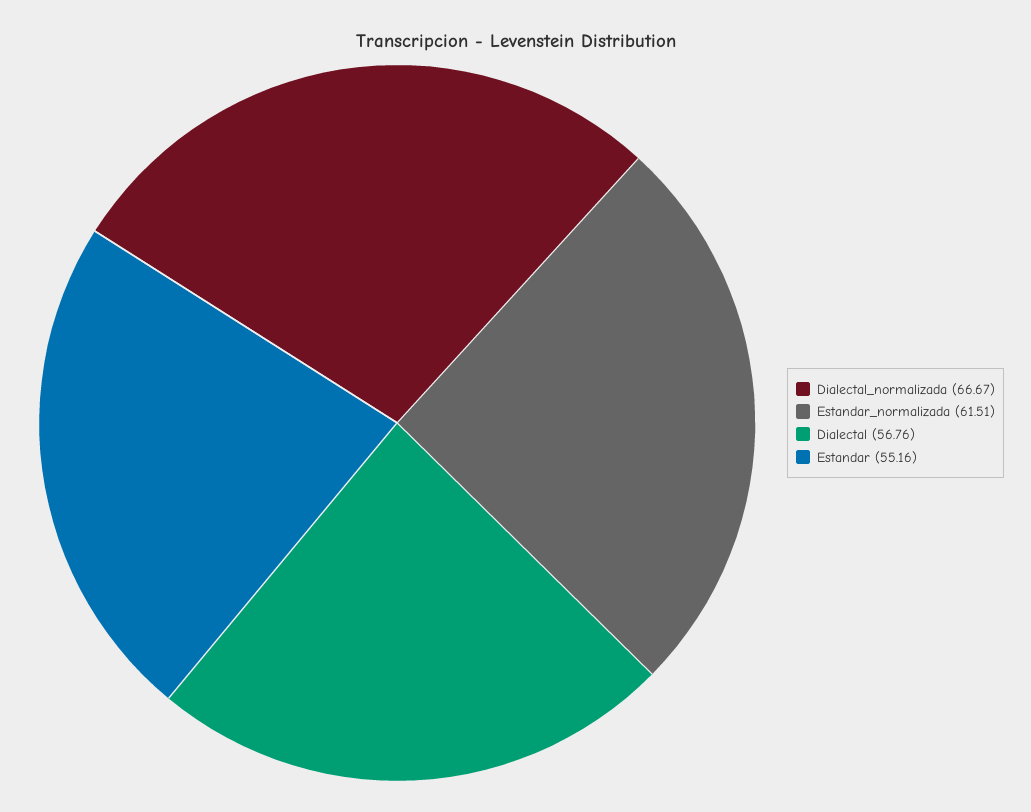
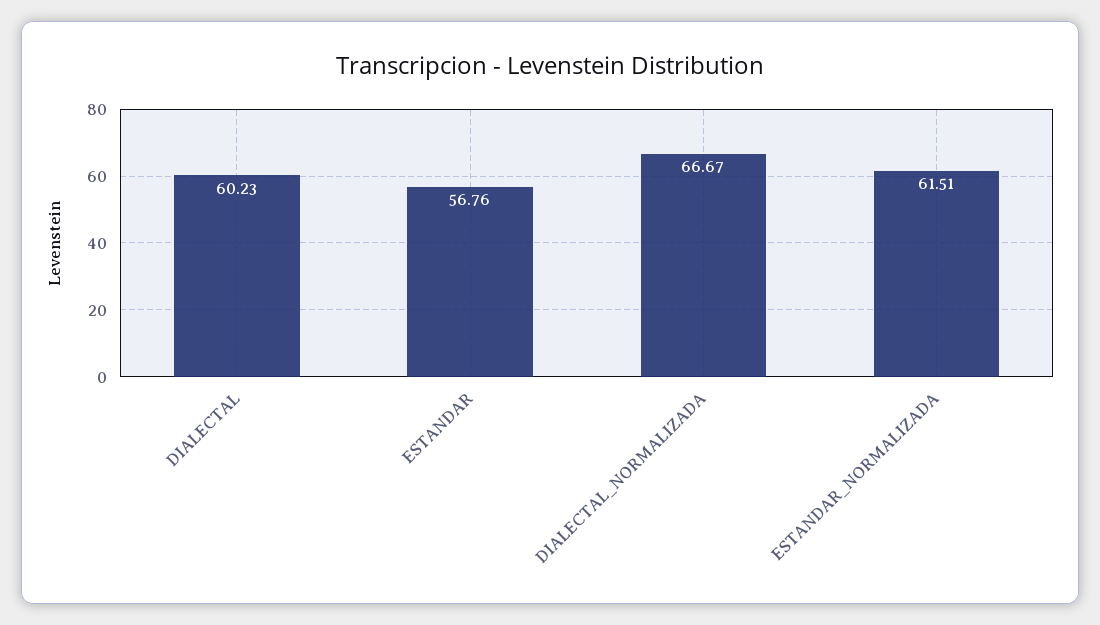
  {
    "Dialectal_normalizada": 66.67,
    "Estandar_normalizada": 61.51,
-   "Dialectal": 56.76,
+   "Dialectal": 60.23,
-   "Estandar": 55.16
+   "Estandar": 56.76
  }

